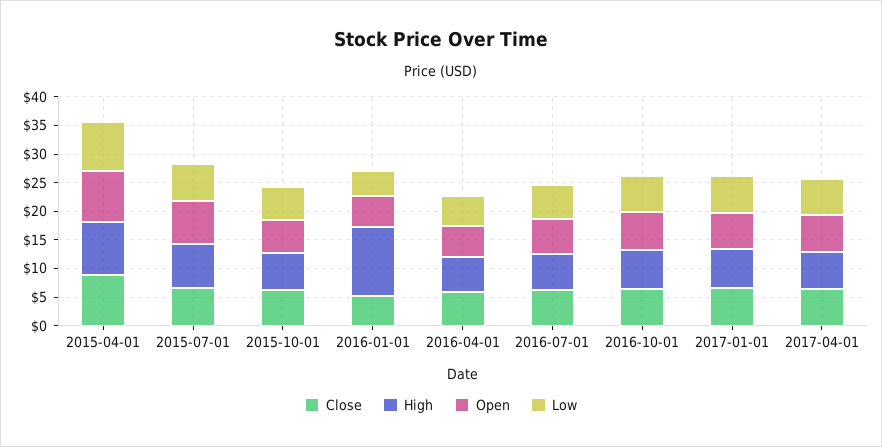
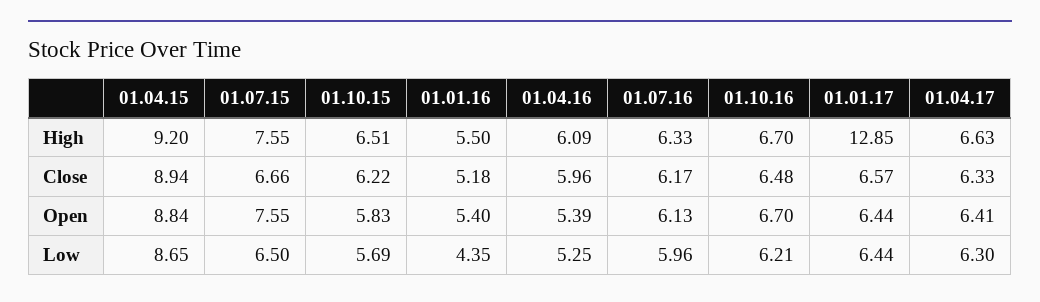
  {
    "Close": {
      "2015-04-01": 8.94,
      "2015-07-01": 6.66,
      "2015-10-01": 6.22,
      "2016-01-01": 5.18,
      "2016-04-01": 5.96,
      "2016-07-01": 6.17,
      "2016-10-01": 6.48,
      "2017-01-01": 6.57,
      "2017-04-01": 6.33
    },
    "High": {
      "2015-04-01": 9.2,
      "2015-07-01": 7.55,
      "2015-10-01": 6.51,
-     "2016-01-01": 12.5,
+     "2016-01-01": 5.5,
      "2016-04-01": 6.09,
      "2016-07-01": 6.33,
      "2016-10-01": 6.7,
-     "2017-01-01": 7.5,
+     "2017-01-01": 12.85,
      "2017-04-01": 6.63
    },
    "Open": {
      "2015-04-01": 8.84,
      "2015-07-01": 7.55,
      "2015-10-01": 5.83,
      "2016-01-01": 5.4,
      "2016-04-01": 5.39,
      "2016-07-01": 6.13,
      "2016-10-01": 6.7,
      "2017-01-01": 6.44,
      "2017-04-01": 6.41
    },
    "Low": {
      "2015-04-01": 8.65,
      "2015-07-01": 6.5,
      "2015-10-01": 5.69,
      "2016-01-01": 4.35,
      "2016-04-01": 5.25,
      "2016-07-01": 5.96,
      "2016-10-01": 6.21,
      "2017-01-01": 6.44,
      "2017-04-01": 6.3
    }
  }

